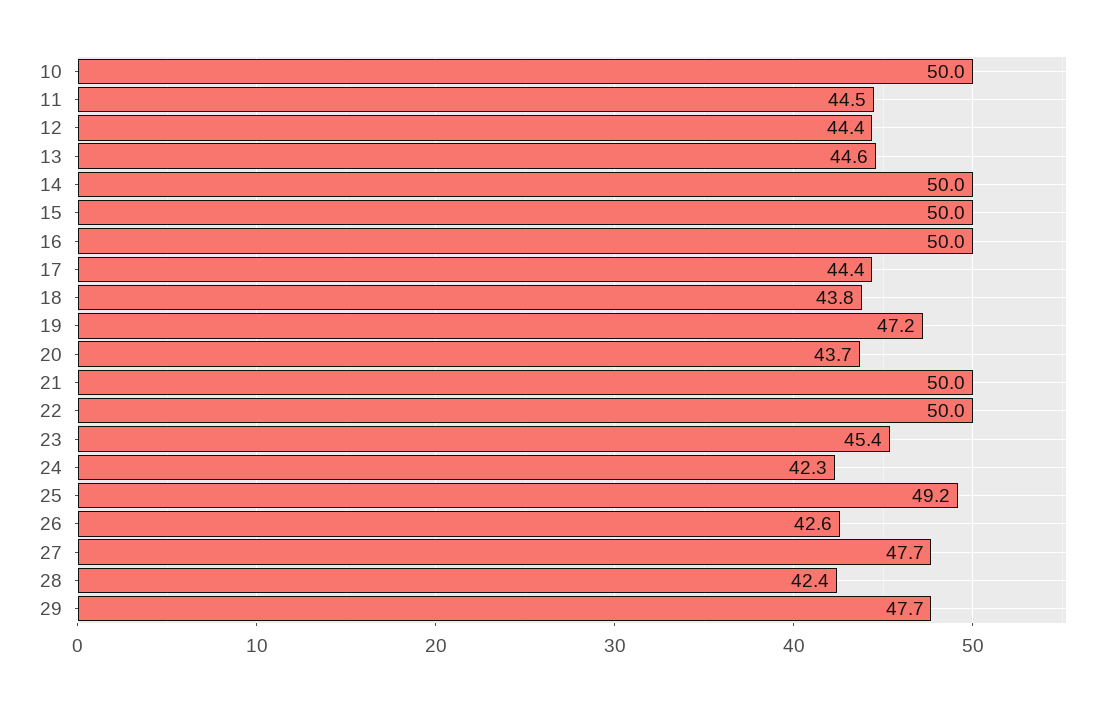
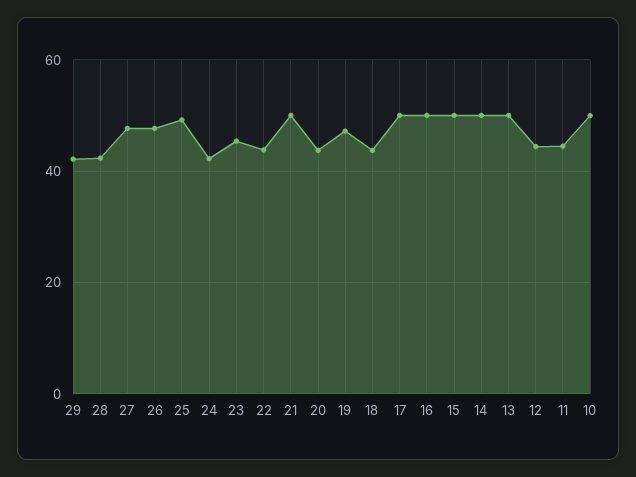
  {
    "10": 50,
    "11": 44.5,
    "12": 44.4,
-   "13": 44.6,
+   "13": 50,
    "14": 50,
    "15": 50,
    "16": 50,
-   "17": 44.4,
+   "17": 50,
    "18": 43.8,
    "19": 47.2,
    "20": 43.7,
    "21": 50,
-   "22": 50,
+   "22": 44,
    "23": 45.4,
    "24": 42.3,
    "25": 49.2,
-   "26": 42.6,
+   "26": 48,
    "27": 47.7,
    "28": 42.4,
-   "29": 47.7
+   "29": 42
  }

